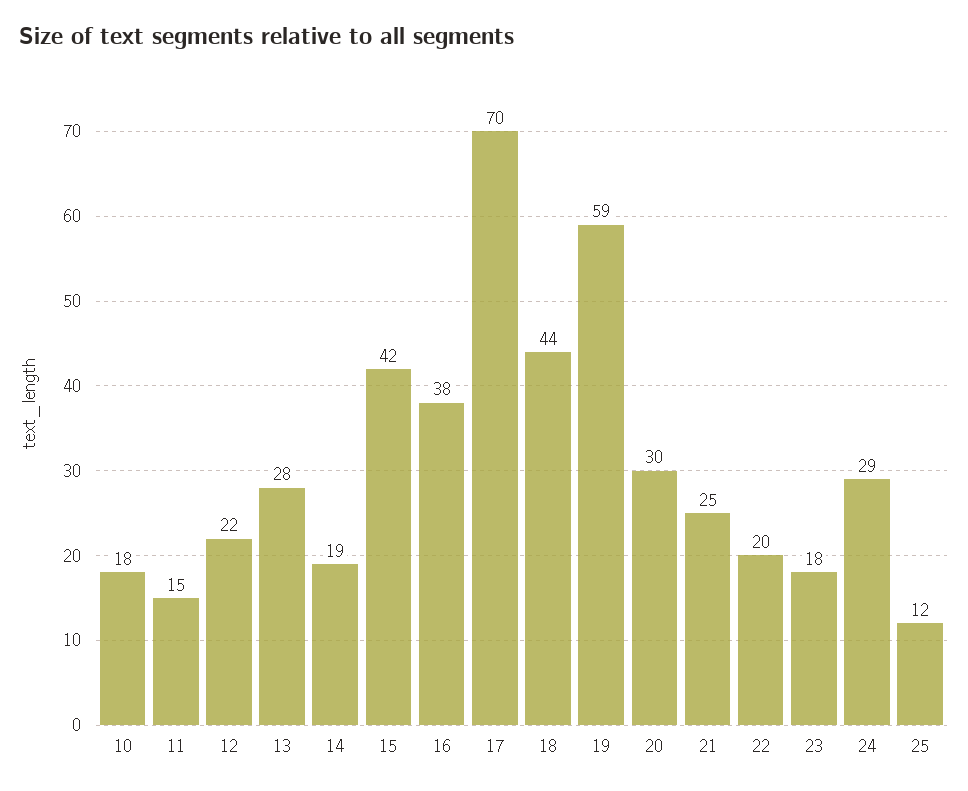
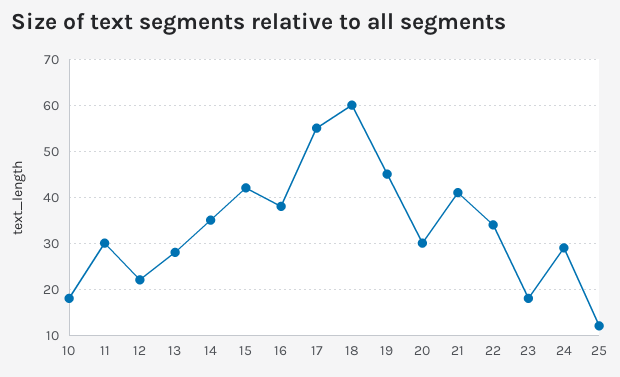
  {
    "10": 18,
-   "11": 15,
+   "11": 30,
    "12": 22,
    "13": 28,
-   "14": 19,
+   "14": 35,
    "15": 42,
    "16": 38,
-   "17": 70,
+   "17": 55,
-   "18": 44,
+   "18": 60,
-   "19": 59,
+   "19": 45,
    "20": 30,
-   "21": 25,
+   "21": 40,
-   "22": 20,
+   "22": 35,
    "23": 18,
    "24": 29,
    "25": 12
  }

